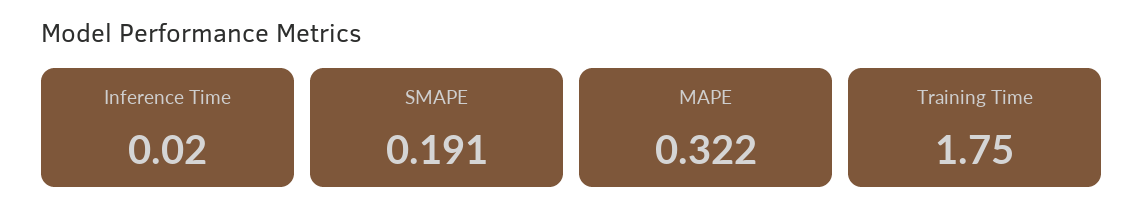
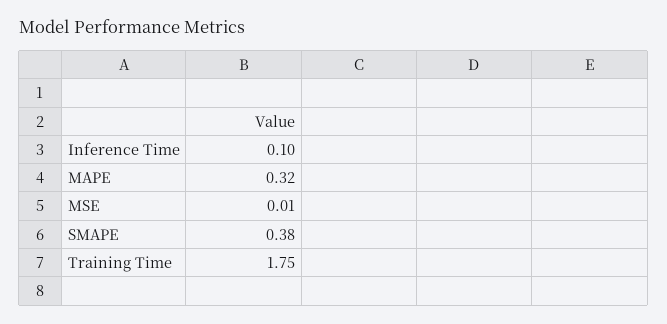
  {
-   "Inference Time": 0.02,
+   "Inference Time": 0.1,
-   "SMAPE": 0.191,
+   "SMAPE": 0.38,
    "MAPE": 0.322,
-   "Training Time": 1.75
+   "Training Time": 1.75,
+   "MSE": 0.01
  }

